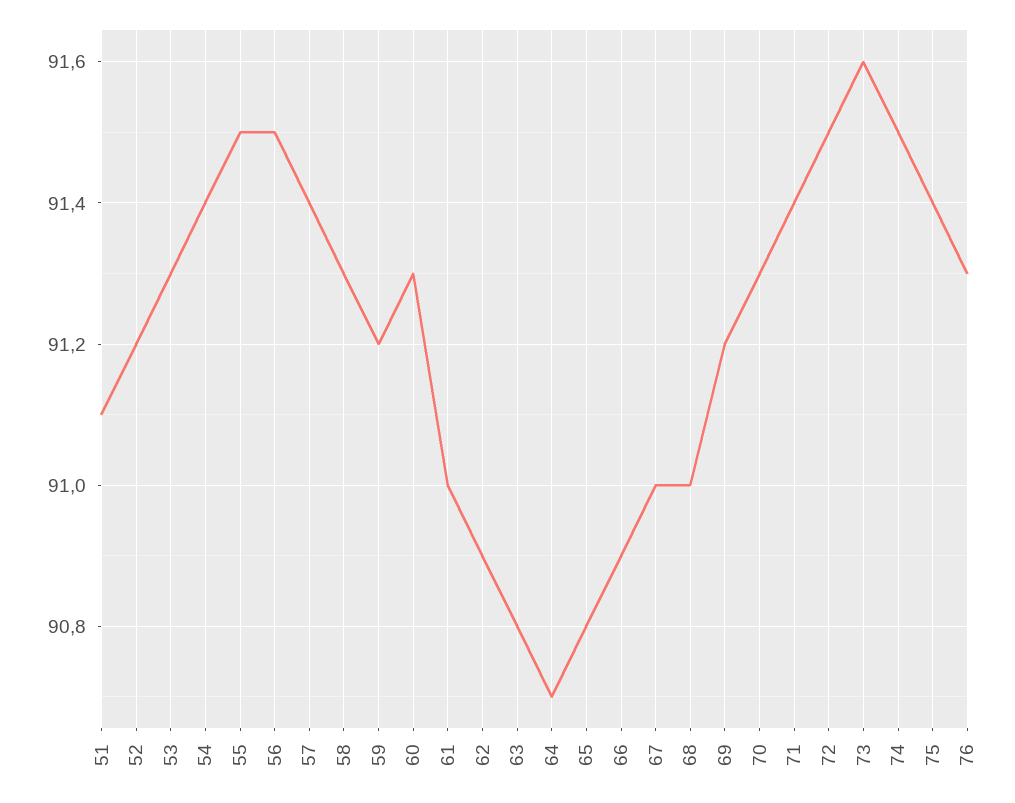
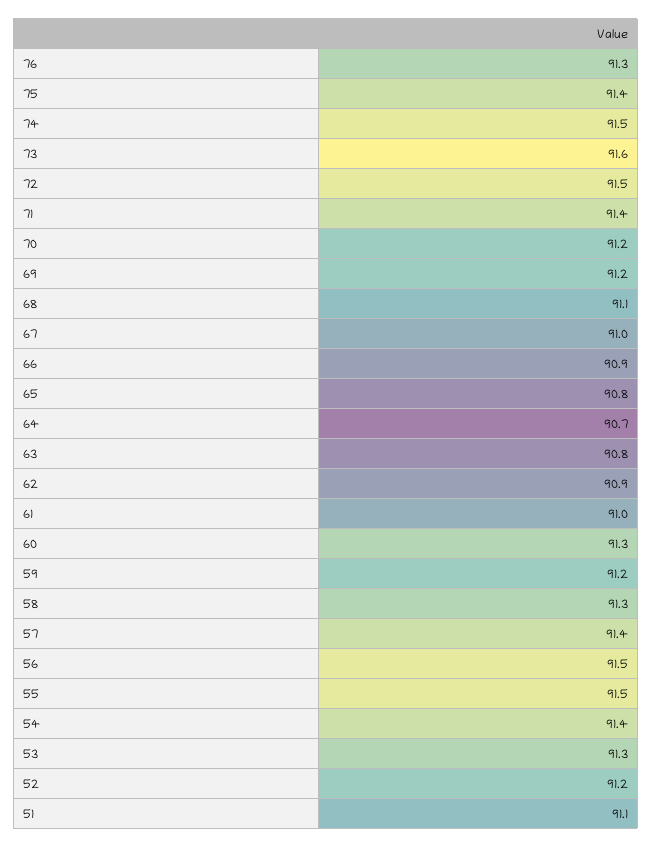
  {
    "51": 91.1,
    "52": 91.2,
    "53": 91.3,
    "54": 91.4,
    "55": 91.5,
    "56": 91.5,
    "57": 91.4,
    "58": 91.3,
    "59": 91.2,
    "60": 91.3,
    "61": 91,
    "62": 90.9,
    "63": 90.8,
    "64": 90.7,
    "65": 90.8,
    "66": 90.9,
    "67": 91,
-   "68": 91,
+   "68": 91.1,
    "69": 91.2,
-   "70": 91.3,
+   "70": 91.2,
    "71": 91.4,
    "72": 91.5,
    "73": 91.6,
    "74": 91.5,
    "75": 91.4,
    "76": 91.3
  }

